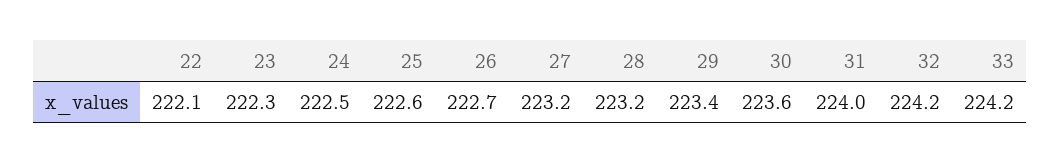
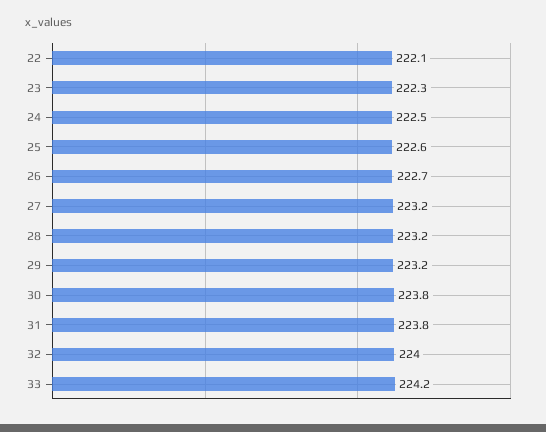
  {
    "22": 222.1,
    "23": 222.3,
    "24": 222.5,
    "25": 222.6,
    "26": 222.7,
    "27": 223.2,
    "28": 223.2,
-   "29": 223.4,
+   "29": 223.2,
-   "30": 223.6,
+   "30": 223.8,
-   "31": 224,
+   "31": 223.8,
-   "32": 224.2,
+   "32": 224,
    "33": 224.2
  }

